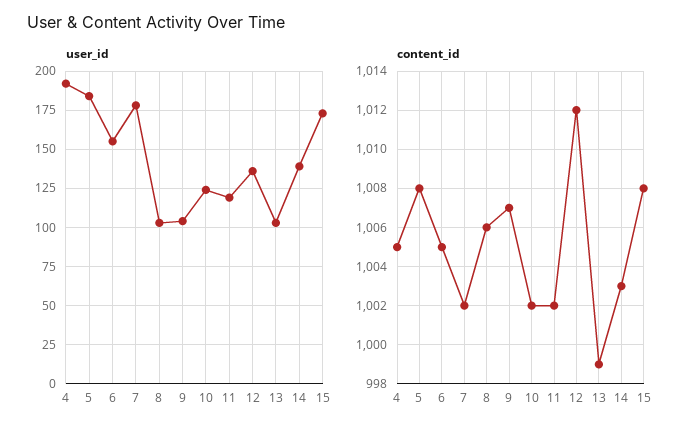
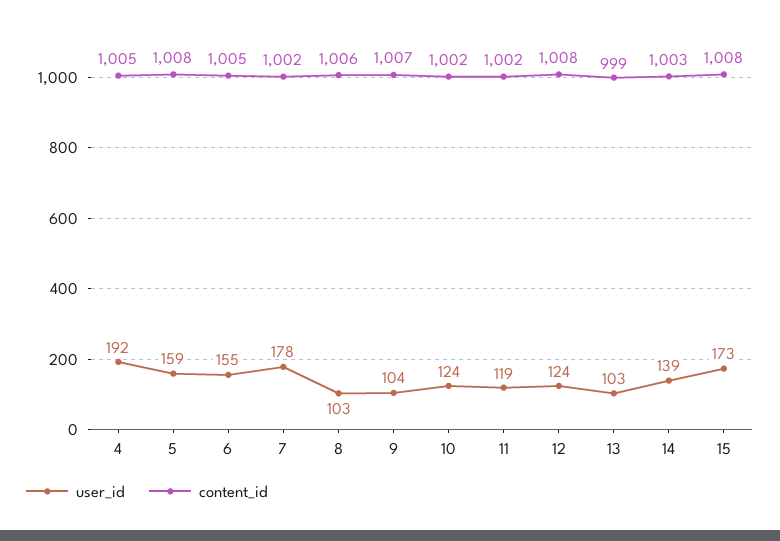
  {
    "user_id": {
      "4": 192,
-     "5": 185,
+     "5": 159,
      "6": 155,
      "7": 178,
      "8": 103,
      "9": 104,
      "10": 124,
      "11": 119,
-     "12": 135,
+     "12": 124,
      "13": 103,
      "14": 139,
      "15": 173
    },
    "content_id": {
      "4": 1005,
      "5": 1008,
      "6": 1005,
      "7": 1002,
      "8": 1006,
      "9": 1007,
      "10": 1002,
      "11": 1002,
-     "12": 1012,
+     "12": 1008,
      "13": 999,
      "14": 1003,
      "15": 1008
    }
  }

